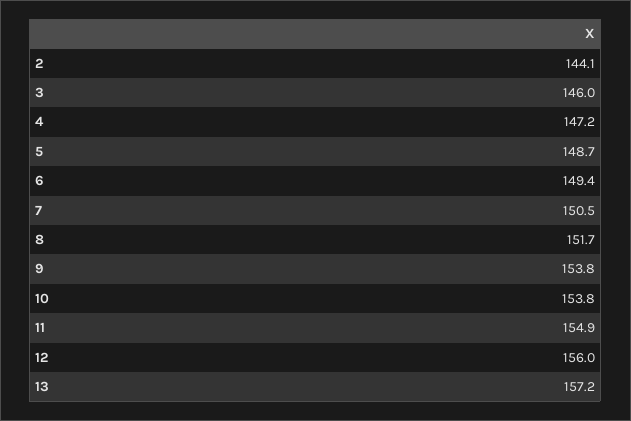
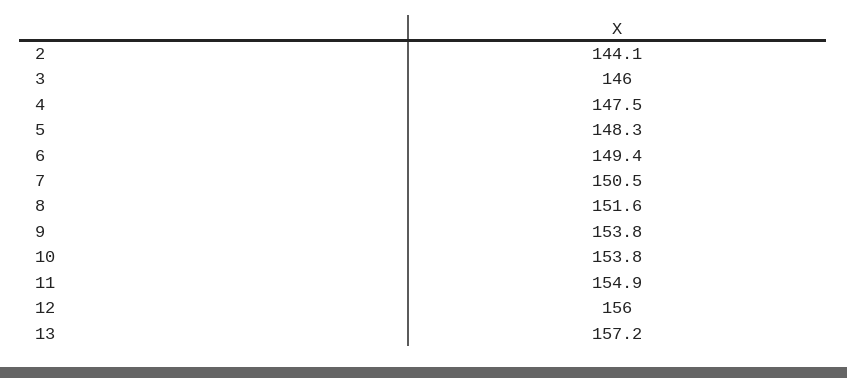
  {
    "2": 144.1,
    "3": 146,
-   "4": 147.2,
+   "4": 147.5,
-   "5": 148.7,
+   "5": 148.3,
    "6": 149.4,
    "7": 150.5,
-   "8": 151.7,
+   "8": 151.6,
    "9": 153.8,
    "10": 153.8,
    "11": 154.9,
    "12": 156,
    "13": 157.2
  }

